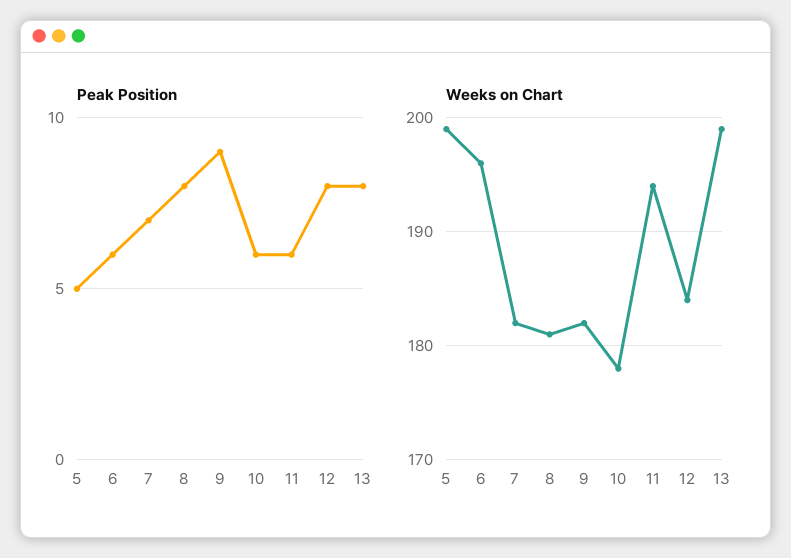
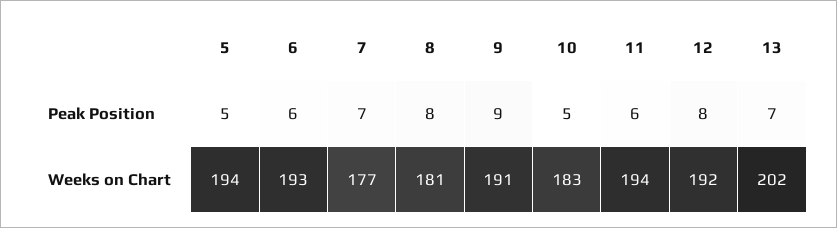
  {
    "Peak Position": {
      "5": 5,
      "6": 6,
      "7": 7,
      "8": 8,
      "9": 9,
-     "10": 6,
+     "10": 5,
      "11": 6,
      "12": 8,
-     "13": 8
+     "13": 7
    },
    "Weeks on Chart": {
-     "5": 199,
+     "5": 194,
-     "6": 196,
+     "6": 193,
-     "7": 182,
+     "7": 177,
      "8": 181,
-     "9": 182,
+     "9": 191,
-     "10": 178,
+     "10": 183,
      "11": 194,
-     "12": 184,
+     "12": 192,
-     "13": 199
+     "13": 202
    }
  }

